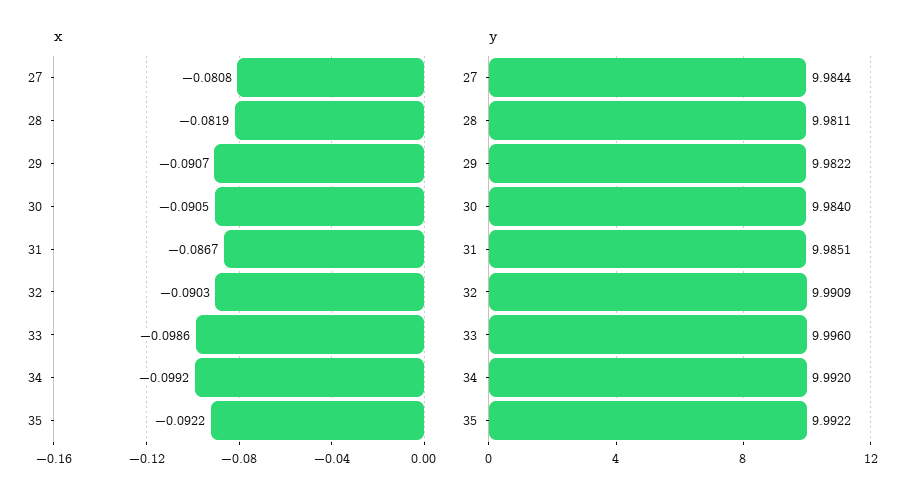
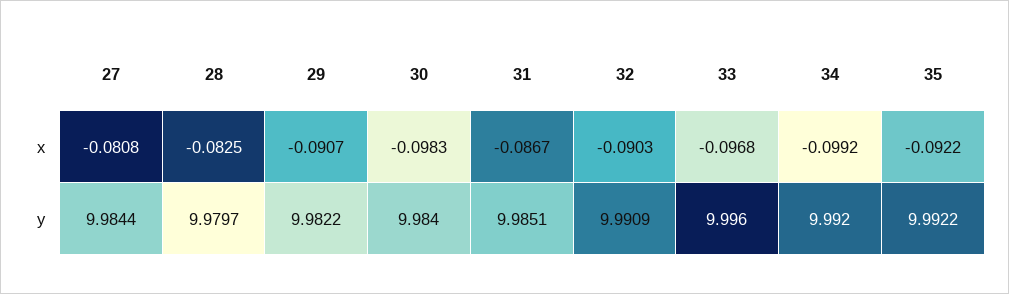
  {
    "x": {
      "27": -0.0808,
-     "28": -0.0819,
+     "28": -0.0825,
      "29": -0.0907,
-     "30": -0.0905,
+     "30": -0.0983,
      "31": -0.0867,
      "32": -0.0903,
-     "33": -0.0986,
+     "33": -0.0968,
      "34": -0.0992,
      "35": -0.0922
    },
    "y": {
      "27": 9.9844,
-     "28": 9.9811,
+     "28": 9.9797,
      "29": 9.9822,
      "30": 9.984,
      "31": 9.9851,
      "32": 9.9909,
      "33": 9.996,
      "34": 9.992,
      "35": 9.9922
    }
  }

